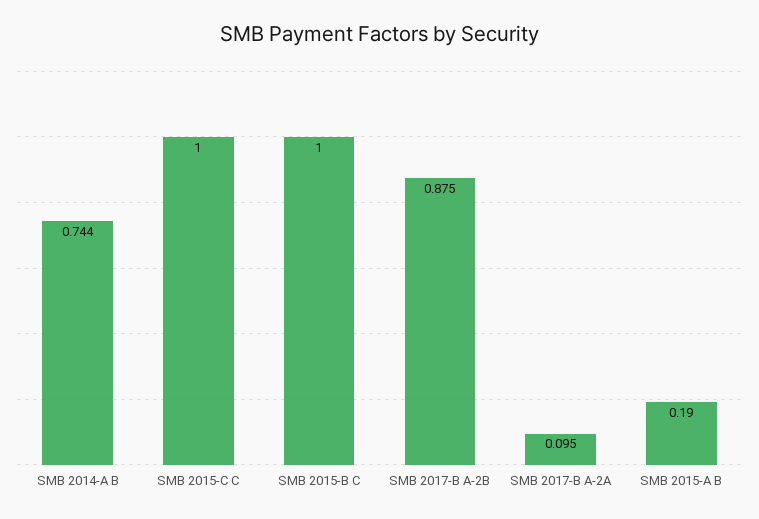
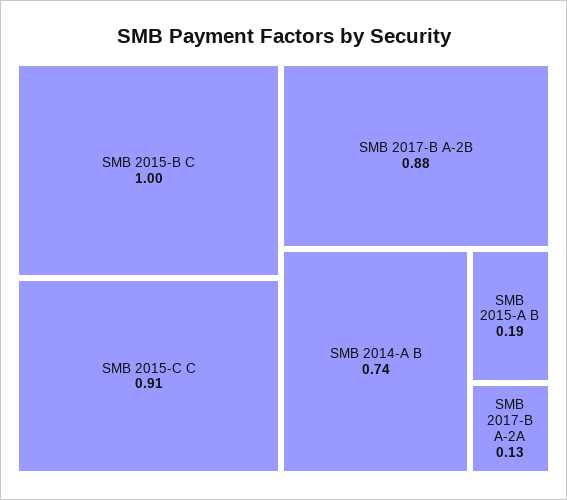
  {
    "SMB 2014-A B": 0.744,
-   "SMB 2015-C C": 1,
+   "SMB 2015-C C": 0.91,
    "SMB 2015-B C": 1,
    "SMB 2017-B A-2B": 0.875,
-   "SMB 2017-B A-2A": 0.095,
+   "SMB 2017-B A-2A": 0.13,
    "SMB 2015-A B": 0.19
  }

